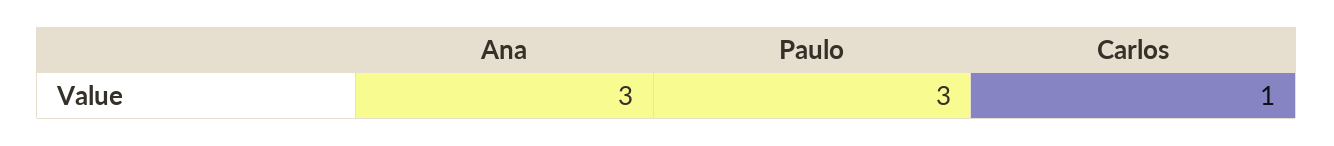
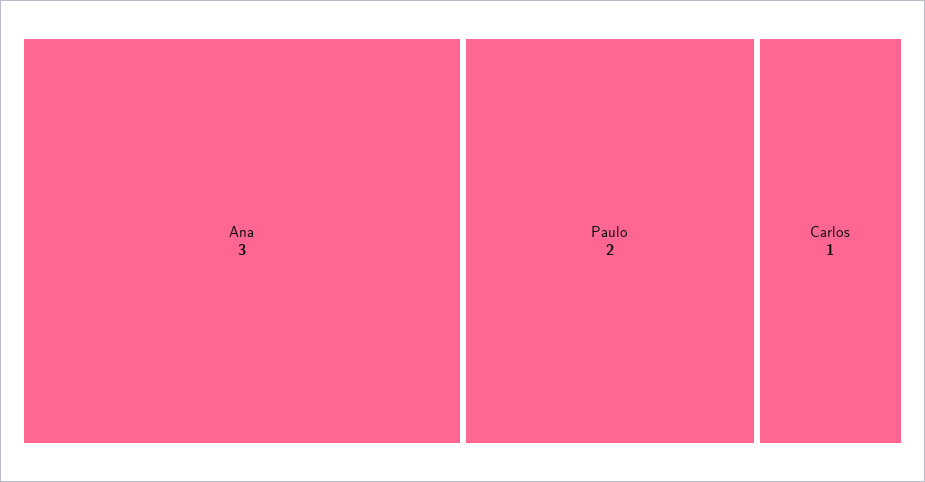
  {
    "Ana": 3,
-   "Paulo": 3,
+   "Paulo": 2,
    "Carlos": 1
  }

